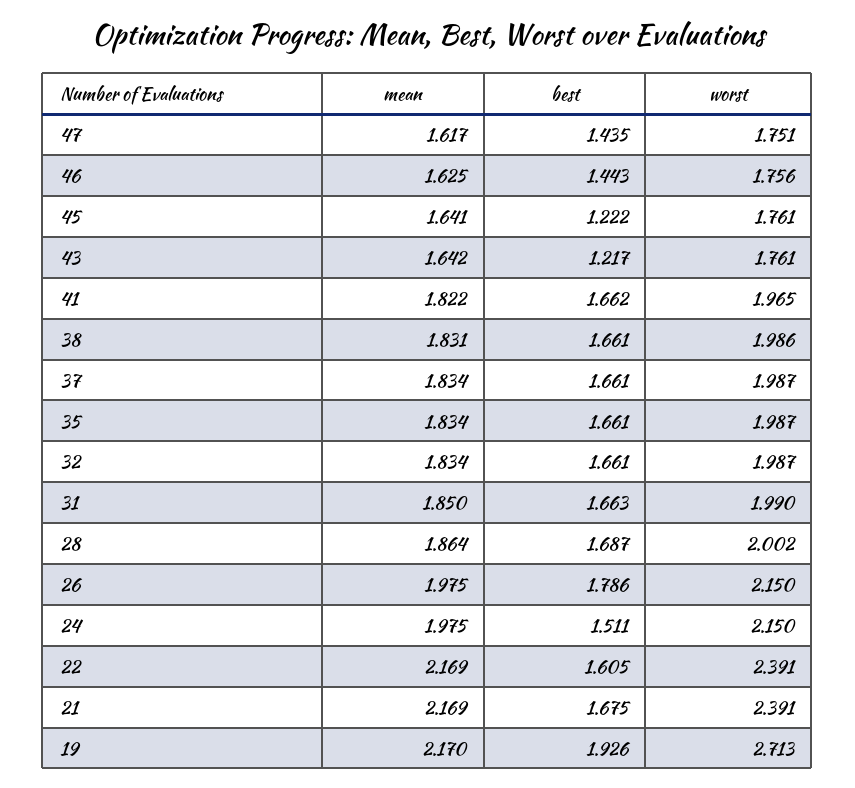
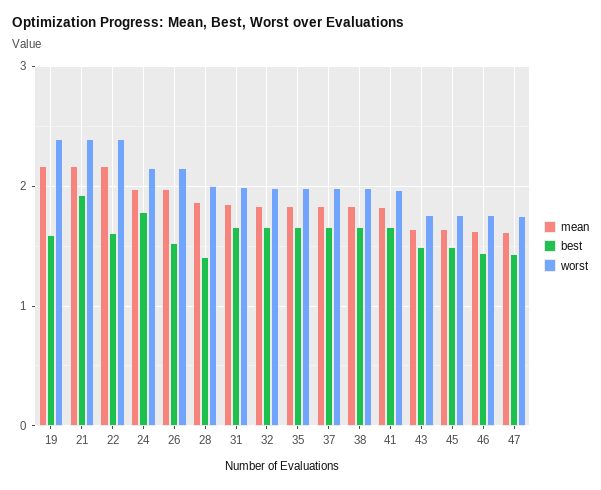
  {
    "mean": {
      "47": 1.617,
      "46": 1.625,
      "45": 1.641,
      "43": 1.642,
      "41": 1.822,
      "38": 1.831,
      "37": 1.834,
      "35": 1.834,
      "32": 1.834,
      "31": 1.85,
      "28": 1.864,
      "26": 1.975,
      "24": 1.975,
      "22": 2.169,
      "21": 2.169,
      "19": 2.17
    },
    "best": {
      "47": 1.435,
      "46": 1.443,
-     "45": 1.222,
+     "45": 1.5,
-     "43": 1.217,
+     "43": 1.5,
      "41": 1.662,
      "38": 1.661,
      "37": 1.661,
      "35": 1.661,
      "32": 1.661,
      "31": 1.663,
-     "28": 1.687,
+     "28": 1.4,
-     "26": 1.786,
+     "26": 1.5,
-     "24": 1.511,
+     "24": 1.8,
      "22": 1.605,
-     "21": 1.675,
+     "21": 1.9,
-     "19": 1.926
+     "19": 1.6
    },
    "worst": {
      "47": 1.751,
      "46": 1.756,
      "45": 1.761,
      "43": 1.761,
      "41": 1.965,
      "38": 1.986,
      "37": 1.987,
      "35": 1.987,
      "32": 1.987,
      "31": 1.99,
      "28": 2.002,
      "26": 2.15,
      "24": 2.15,
      "22": 2.391,
      "21": 2.391,
-     "19": 2.713
+     "19": 2.4
    }
  }

